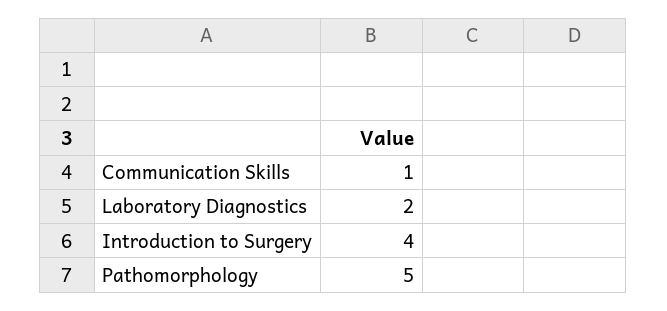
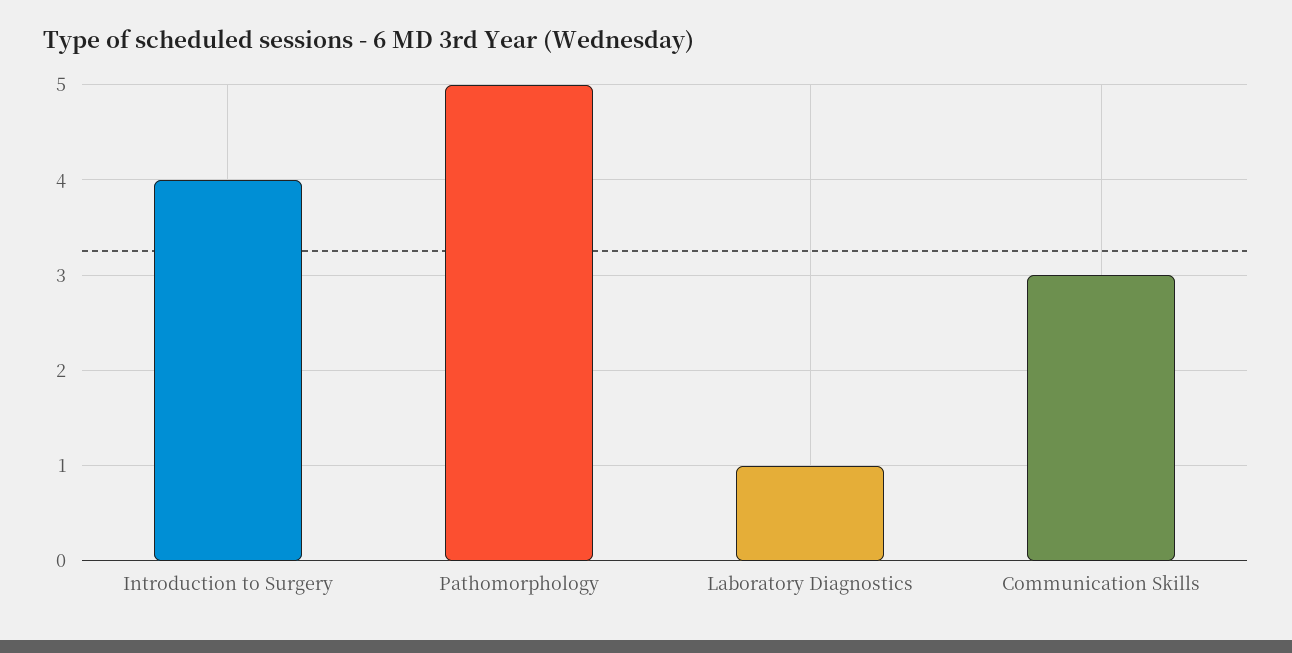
  {
-   "Communication Skills": 1,
+   "Communication Skills": 3,
-   "Laboratory Diagnostics": 2,
+   "Laboratory Diagnostics": 1,
    "Introduction to Surgery": 4,
    "Pathomorphology": 5
  }

